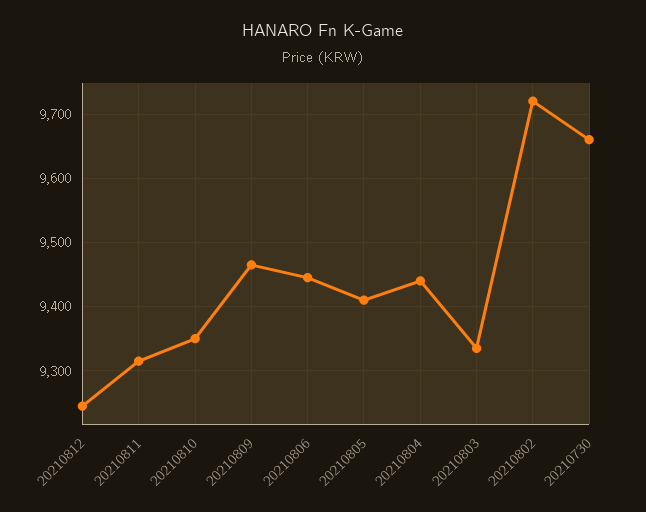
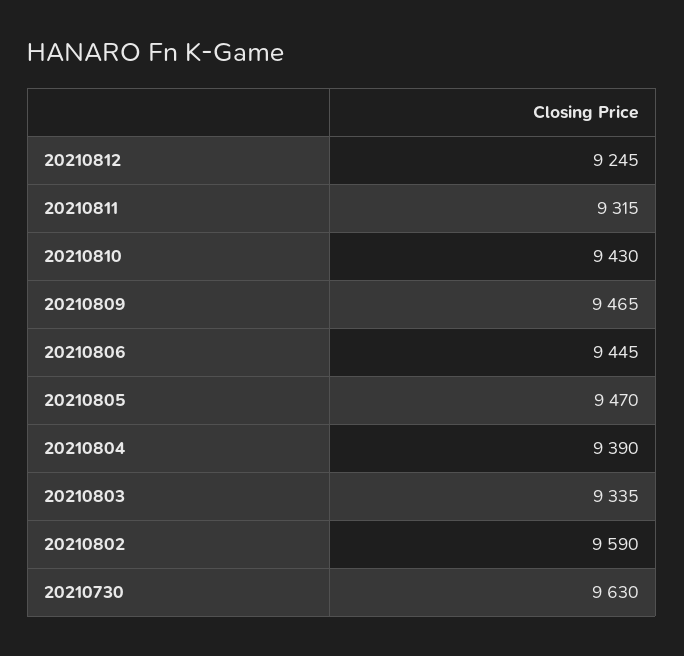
  {
    "20210812": 9245,
    "20210811": 9315,
-   "20210810": 9350,
+   "20210810": 9430,
    "20210809": 9465,
    "20210806": 9445,
-   "20210805": 9410,
+   "20210805": 9470,
-   "20210804": 9440,
+   "20210804": 9390,
    "20210803": 9335,
-   "20210802": 9720,
+   "20210802": 9590,
-   "20210730": 9660
+   "20210730": 9630
  }

